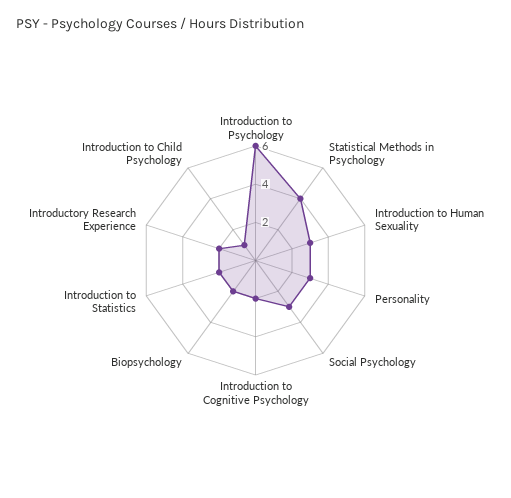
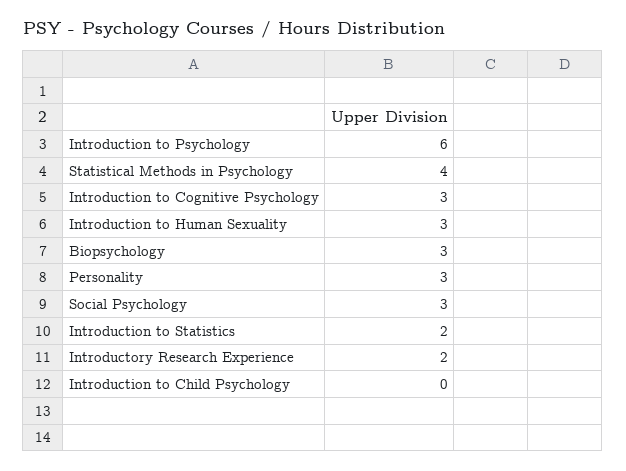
  {
    "Introduction to Psychology": 6,
    "Statistical Methods in Psychology": 4,
    "Introduction to Human Sexuality": 3,
    "Personality": 3,
    "Social Psychology": 3,
-   "Introduction to Cognitive Psychology": 2,
+   "Introduction to Cognitive Psychology": 3,
-   "Biopsychology": 2,
+   "Biopsychology": 3,
    "Introduction to Statistics": 2,
    "Introductory Research Experience": 2,
-   "Introduction to Child Psychology": 1
+   "Introduction to Child Psychology": 0
  }

